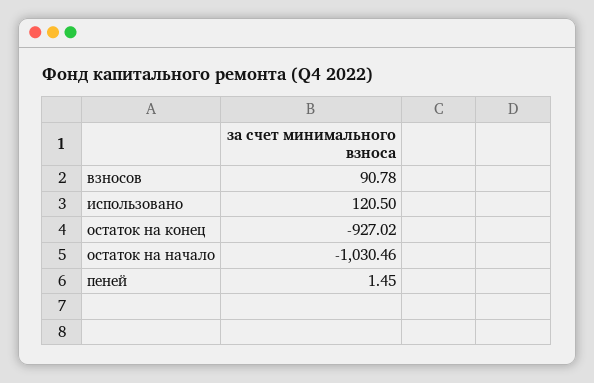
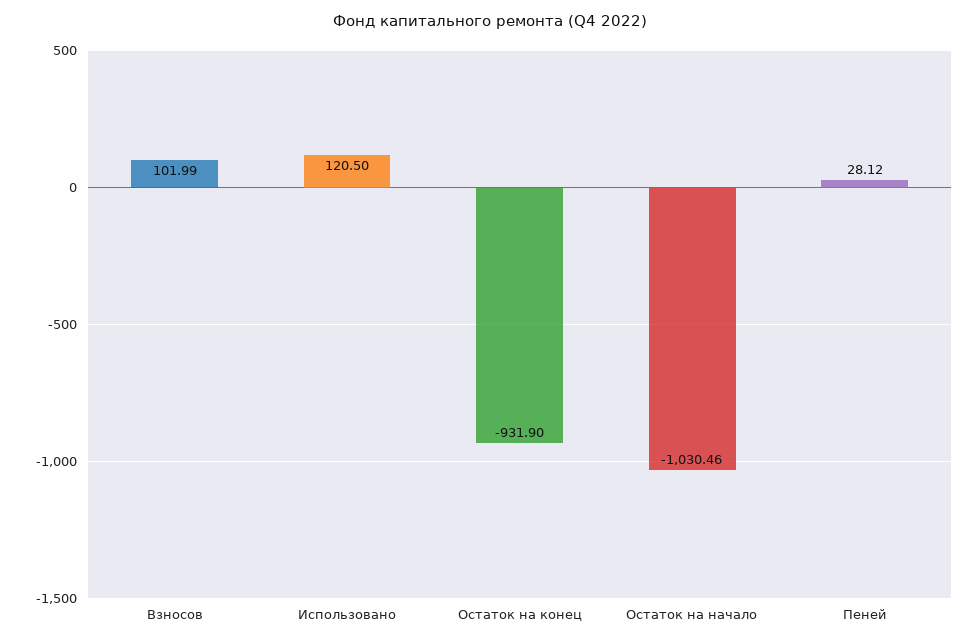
  {
-   "взносов": 90.78,
+   "взносов": 101.99,
    "использовано": 120.5,
-   "остаток на конец": -927.02,
+   "остаток на конец": -931.9,
    "остаток на начало": -1030.46,
-   "пеней": 1.45
+   "пеней": 28.12
  }

